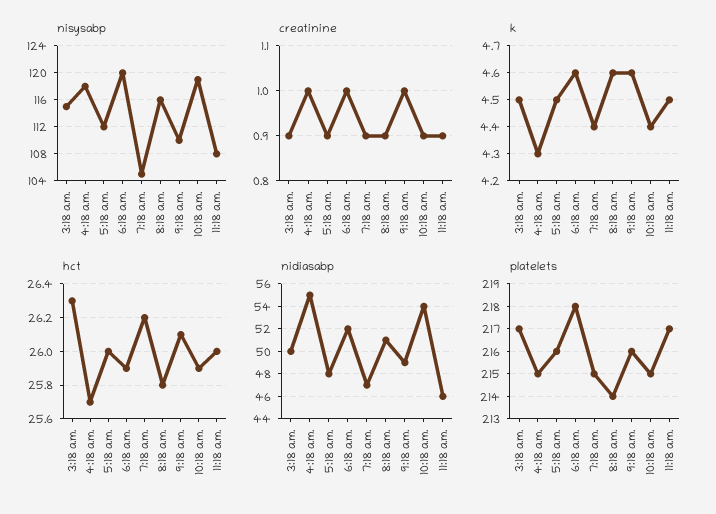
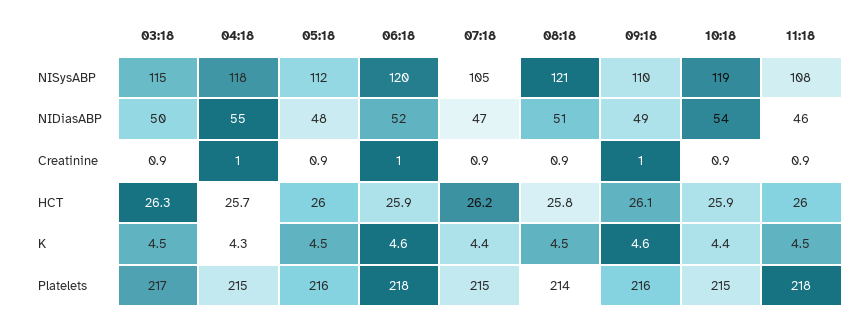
  {
    "nisysabp": {
      "3:18 a.m.": 115,
      "4:18 a.m.": 118,
      "5:18 a.m.": 112,
      "6:18 a.m.": 120,
      "7:18 a.m.": 105,
-     "8:18 a.m.": 116,
+     "8:18 a.m.": 121,
      "9:18 a.m.": 110,
      "10:18 a.m.": 119,
      "11:18 a.m.": 108
    },
    "creatinine": {
      "3:18 a.m.": 0.9,
      "4:18 a.m.": 1,
      "5:18 a.m.": 0.9,
      "6:18 a.m.": 1,
      "7:18 a.m.": 0.9,
      "8:18 a.m.": 0.9,
      "9:18 a.m.": 1,
      "10:18 a.m.": 0.9,
      "11:18 a.m.": 0.9
    },
    "k": {
      "3:18 a.m.": 4.5,
      "4:18 a.m.": 4.3,
      "5:18 a.m.": 4.5,
      "6:18 a.m.": 4.6,
      "7:18 a.m.": 4.4,
-     "8:18 a.m.": 4.6,
+     "8:18 a.m.": 4.5,
      "9:18 a.m.": 4.6,
      "10:18 a.m.": 4.4,
      "11:18 a.m.": 4.5
    },
    "hct": {
      "3:18 a.m.": 26.3,
      "4:18 a.m.": 25.7,
      "5:18 a.m.": 26,
      "6:18 a.m.": 25.9,
      "7:18 a.m.": 26.2,
      "8:18 a.m.": 25.8,
      "9:18 a.m.": 26.1,
      "10:18 a.m.": 25.9,
      "11:18 a.m.": 26
    },
    "nidiasabp": {
      "3:18 a.m.": 50,
      "4:18 a.m.": 55,
      "5:18 a.m.": 48,
      "6:18 a.m.": 52,
      "7:18 a.m.": 47,
      "8:18 a.m.": 51,
      "9:18 a.m.": 49,
      "10:18 a.m.": 54,
      "11:18 a.m.": 46
    },
    "platelets": {
      "3:18 a.m.": 217,
      "4:18 a.m.": 215,
      "5:18 a.m.": 216,
      "6:18 a.m.": 218,
      "7:18 a.m.": 215,
      "8:18 a.m.": 214,
      "9:18 a.m.": 216,
      "10:18 a.m.": 215,
-     "11:18 a.m.": 217
+     "11:18 a.m.": 218
    }
  }

